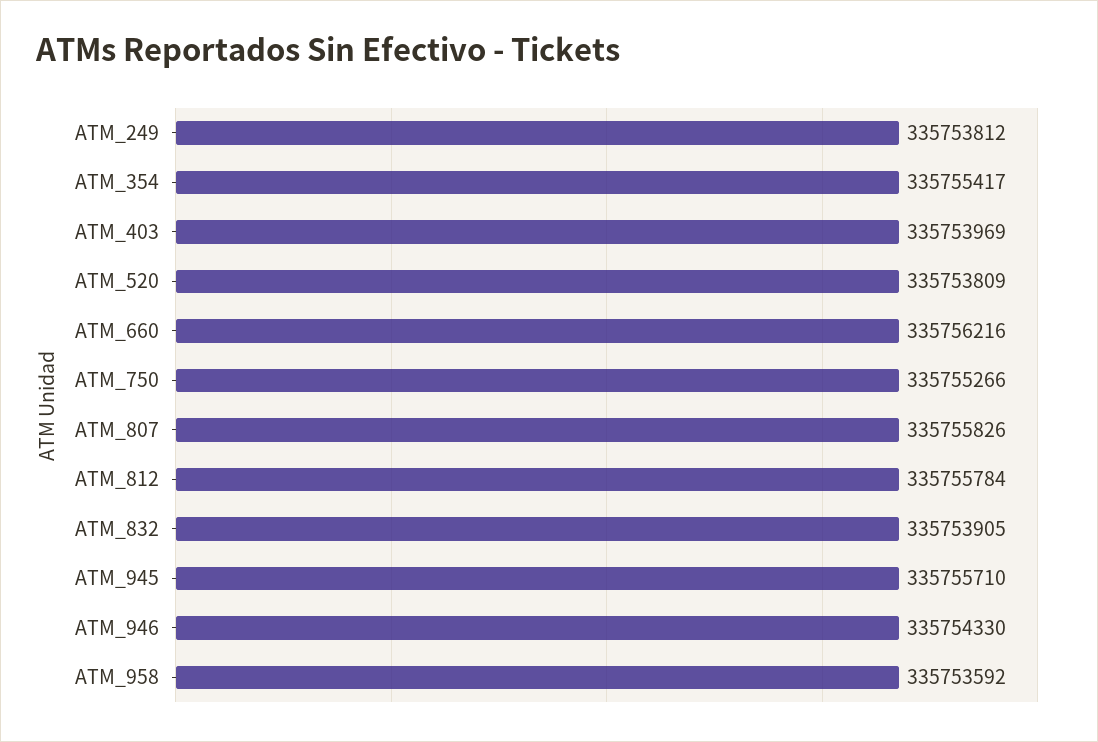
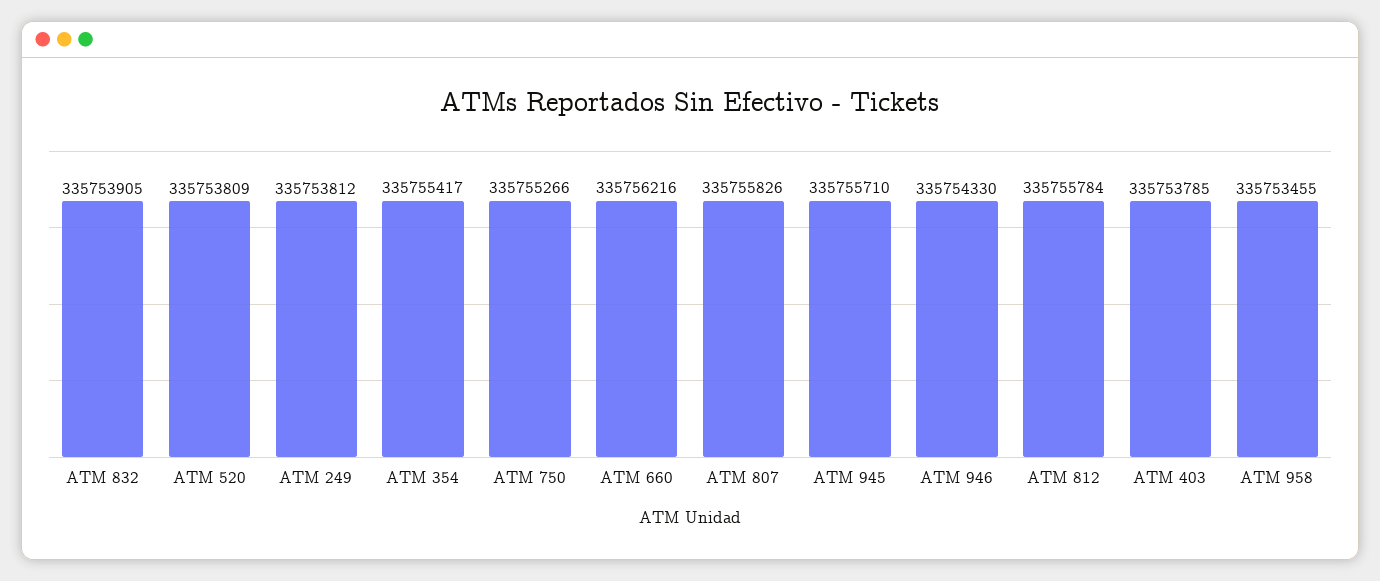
  {
    "ATM_249": 335753812,
    "ATM_354": 335755417,
-   "ATM_403": 335753969,
+   "ATM_403": 335753785,
    "ATM_520": 335753809,
    "ATM_660": 335756216,
    "ATM_750": 335755266,
    "ATM_807": 335755826,
    "ATM_812": 335755784,
    "ATM_832": 335753905,
    "ATM_945": 335755710,
    "ATM_946": 335754330,
-   "ATM_958": 335753592
+   "ATM_958": 335753455
  }

